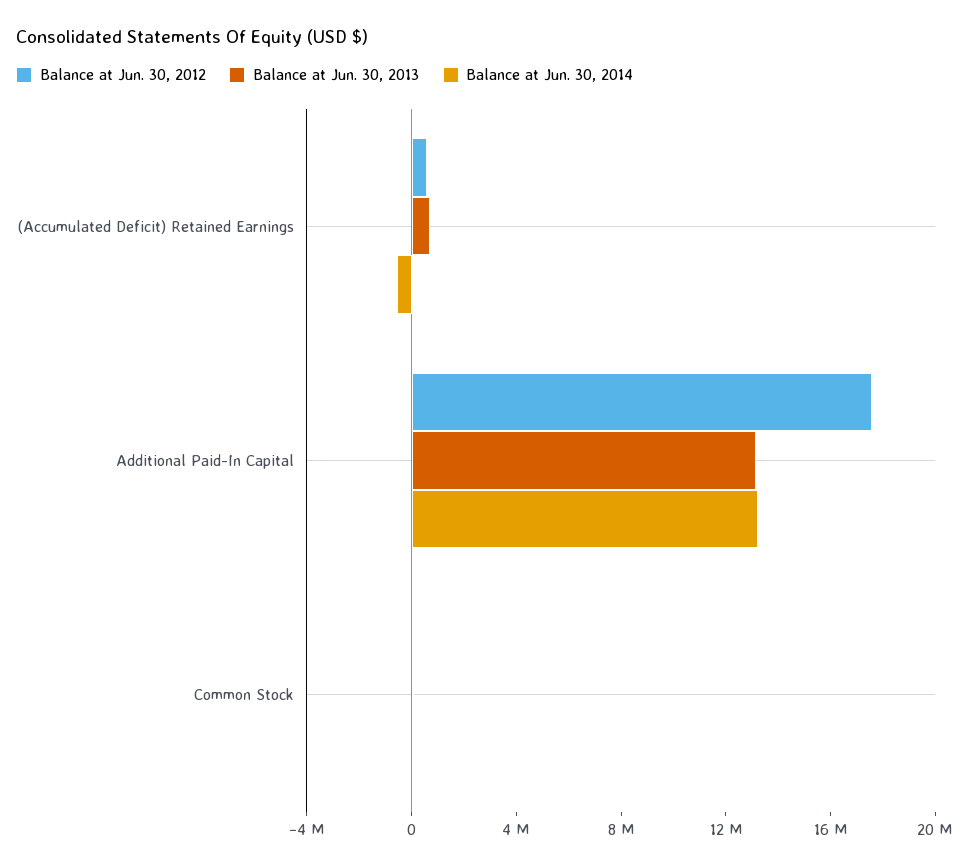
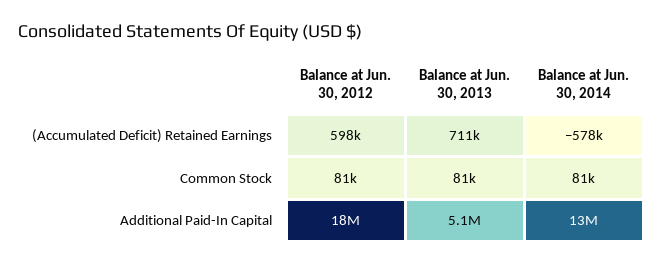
  {
    "Balance at Jun. 30, 2012": {
      "(Accumulated Deficit) Retained Earnings": 598000,
      "Additional Paid-In Capital": 18000000,
      "Common Stock": 81000
    },
    "Balance at Jun. 30, 2013": {
      "(Accumulated Deficit) Retained Earnings": 711000,
-     "Additional Paid-In Capital": 13000000,
+     "Additional Paid-In Capital": 5100000,
      "Common Stock": 81000
    },
    "Balance at Jun. 30, 2014": {
      "(Accumulated Deficit) Retained Earnings": -578000,
      "Additional Paid-In Capital": 13000000,
      "Common Stock": 81000
    }
  }

